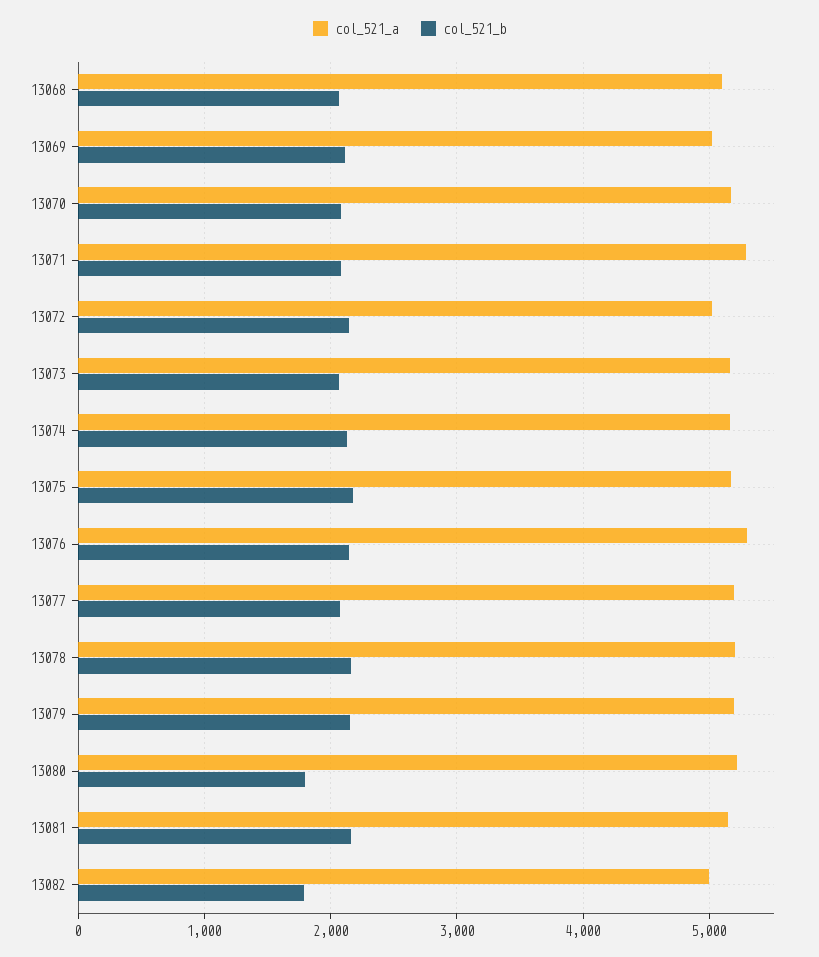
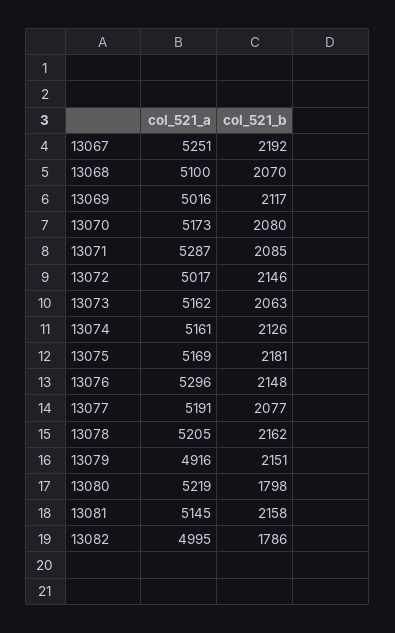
  {
    "col_521_a": {
      "13068": 5100,
      "13069": 5016,
      "13070": 5173,
      "13071": 5287,
      "13072": 5017,
      "13073": 5162,
      "13074": 5161,
      "13075": 5169,
      "13076": 5296,
      "13077": 5191,
      "13078": 5205,
-     "13079": 5200,
+     "13079": 4916,
      "13080": 5219,
      "13081": 5145,
-     "13082": 4995
+     "13082": 4995,
+     "13067": 5251
    },
    "col_521_b": {
      "13068": 2070,
      "13069": 2117,
      "13070": 2080,
      "13071": 2085,
      "13072": 2146,
      "13073": 2063,
      "13074": 2126,
      "13075": 2181,
      "13076": 2148,
      "13077": 2077,
      "13078": 2162,
      "13079": 2151,
      "13080": 1798,
      "13081": 2158,
-     "13082": 1786
+     "13082": 1786,
+     "13067": 2192
    }
  }

